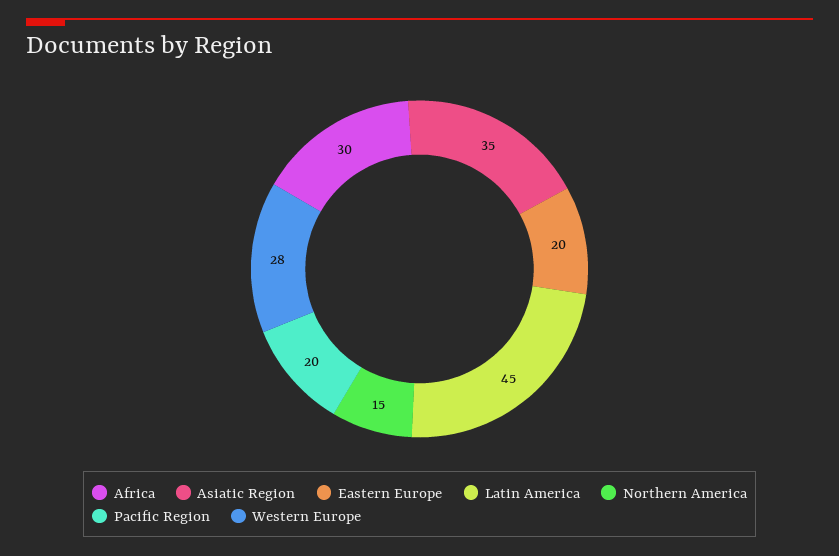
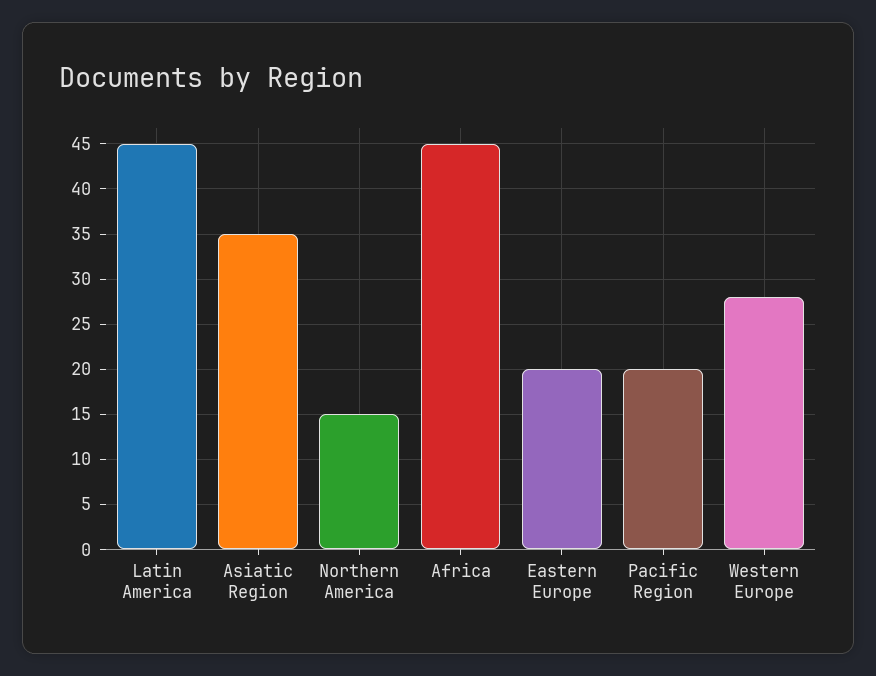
  {
-   "Africa": 30,
+   "Africa": 45,
    "Asiatic Region": 35,
    "Eastern Europe": 20,
    "Latin America": 45,
    "Northern America": 15,
    "Pacific Region": 20,
    "Western Europe": 28
  }

